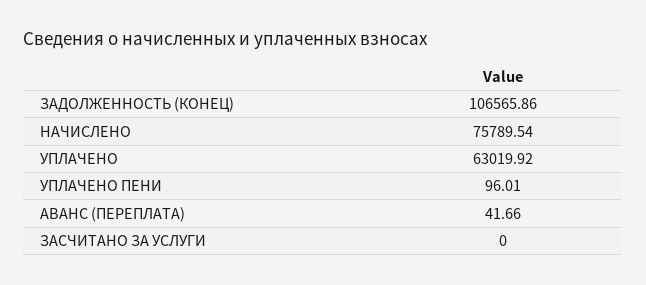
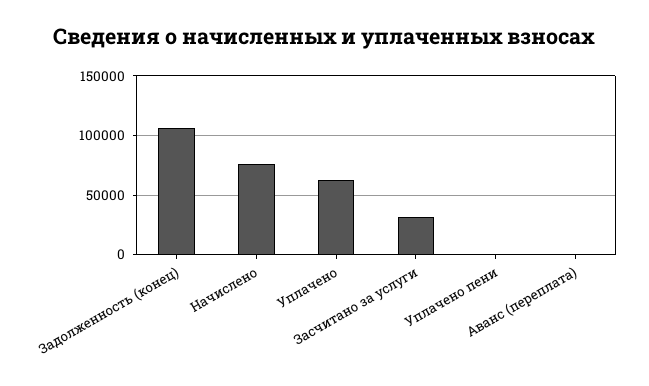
  {
    "ЗАДОЛЖЕННОСТЬ (КОНЕЦ)": 106565.86,
    "НАЧИСЛЕНО": 75789.54,
    "УПЛАЧЕНО": 63019.92,
    "УПЛАЧЕНО ПЕНИ": 96.01,
    "АВАНС (ПЕРЕПЛАТА)": 41.66,
-   "ЗАСЧИТАНО ЗА УСЛУГИ": 0
+   "ЗАСЧИТАНО ЗА УСЛУГИ": 30000
  }

